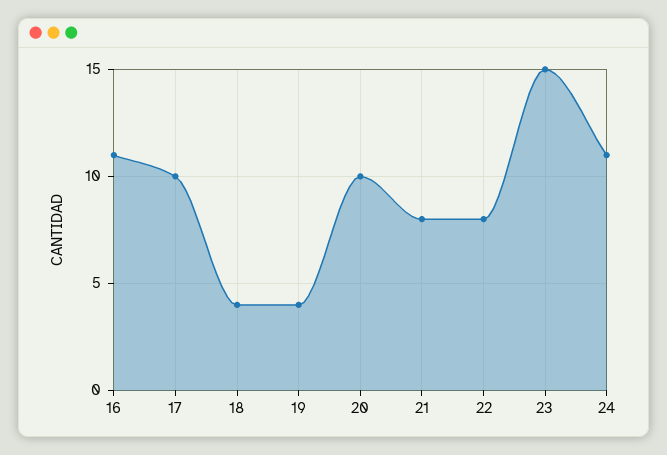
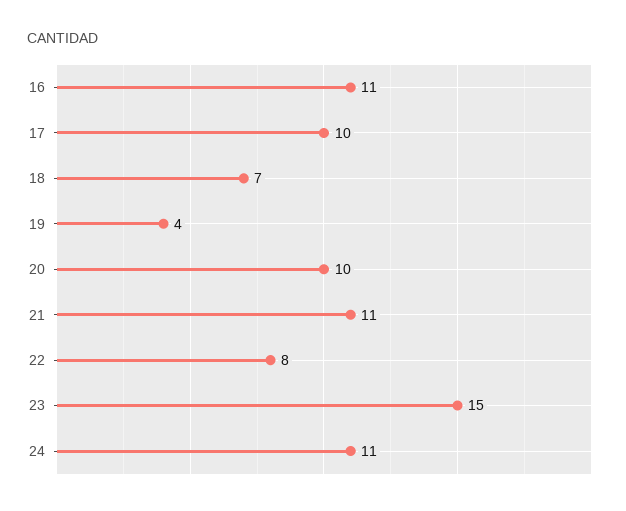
  {
    "16": 11,
    "17": 10,
-   "18": 4,
+   "18": 7,
    "19": 4,
    "20": 10,
-   "21": 8,
+   "21": 11,
    "22": 8,
    "23": 15,
    "24": 11
  }

